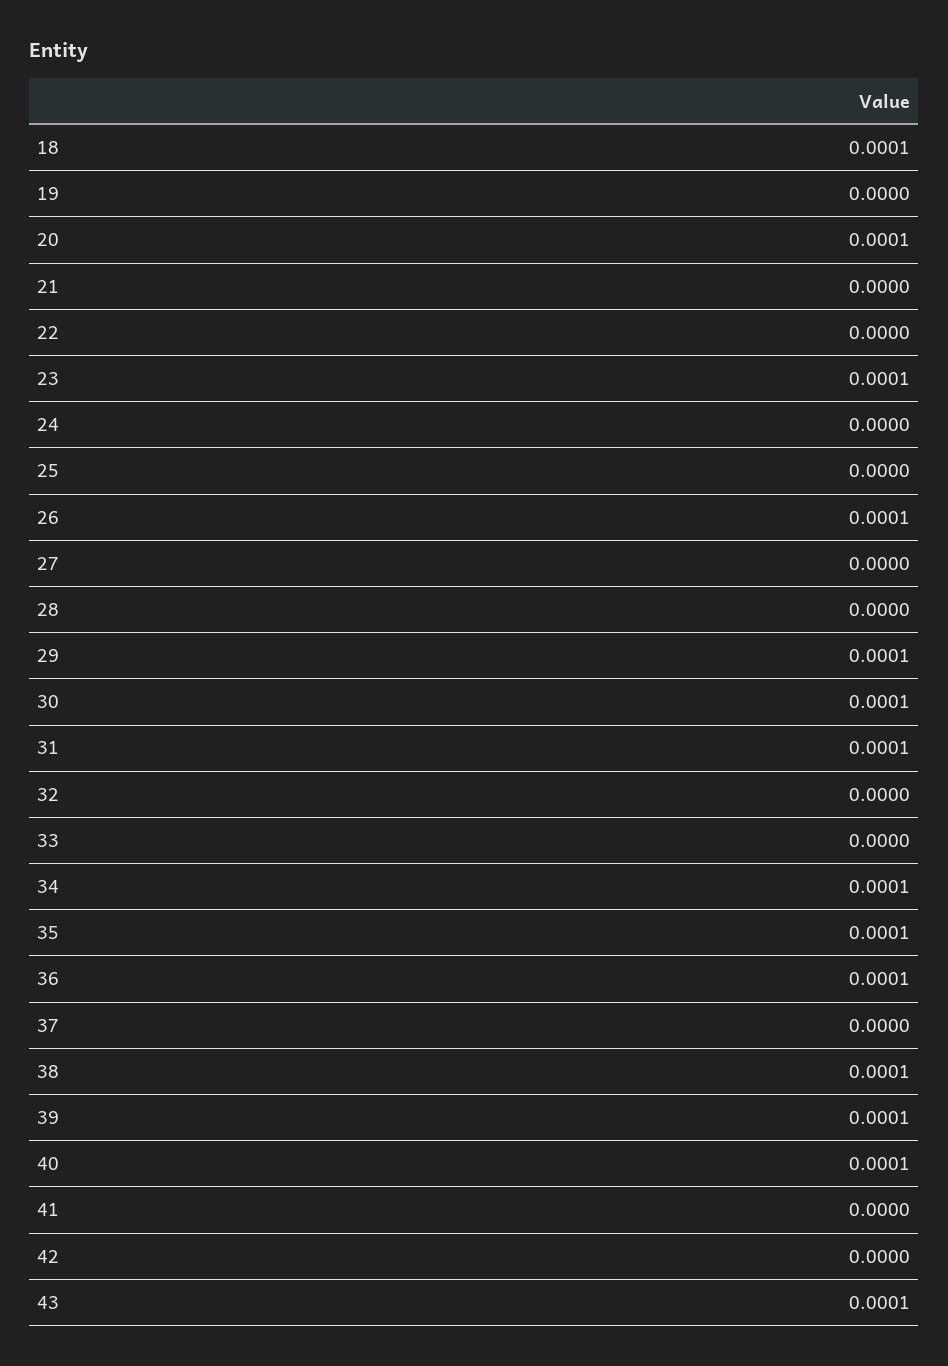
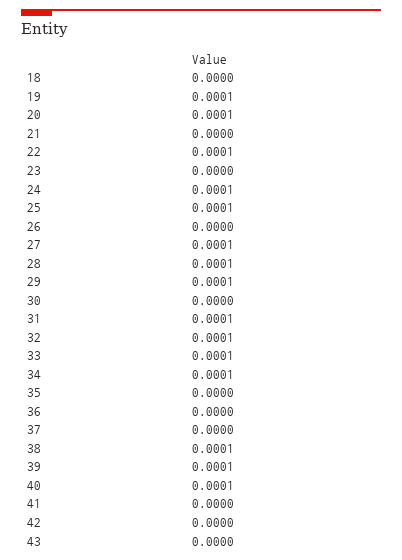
  {
-   "18": 0.0001,
+   "18": 0,
-   "19": 0,
+   "19": 0.0001,
    "20": 0.0001,
    "21": 0,
-   "22": 0,
+   "22": 0.0001,
-   "23": 0.0001,
+   "23": 0,
-   "24": 0,
+   "24": 0.0001,
-   "25": 0,
+   "25": 0.0001,
-   "26": 0.0001,
+   "26": 0,
-   "27": 0,
+   "27": 0.0001,
-   "28": 0,
+   "28": 0.0001,
    "29": 0.0001,
-   "30": 0.0001,
+   "30": 0,
    "31": 0.0001,
-   "32": 0,
+   "32": 0.0001,
-   "33": 0,
+   "33": 0.0001,
    "34": 0.0001,
-   "35": 0.0001,
+   "35": 0,
-   "36": 0.0001,
+   "36": 0,
    "37": 0,
    "38": 0.0001,
    "39": 0.0001,
    "40": 0.0001,
    "41": 0,
    "42": 0,
-   "43": 0.0001
+   "43": 0
  }

